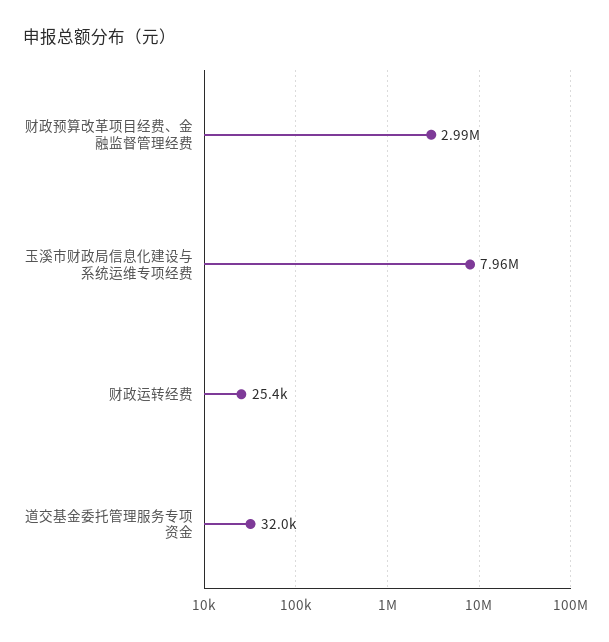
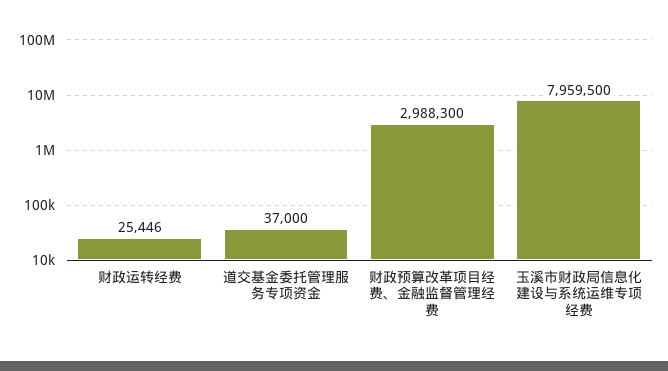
  {
    "财政预算改革项目经费、金融监督管理经费": 2988300,
    "玉溪市财政局信息化建设与系统运维专项经费": 7959500,
    "财政运转经费": 25446,
-   "道交基金委托管理服务专项资金": 32000
+   "道交基金委托管理服务专项资金": 37000
  }

